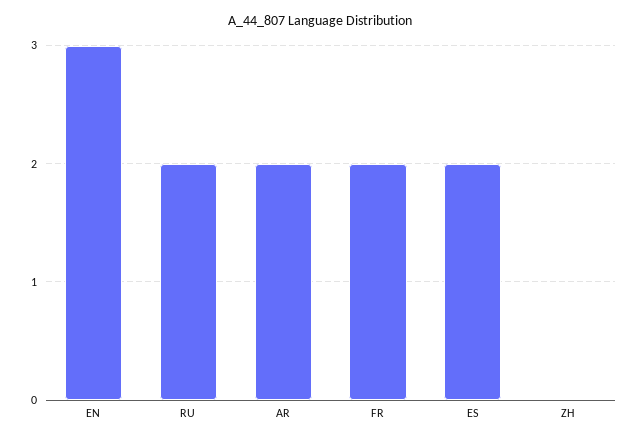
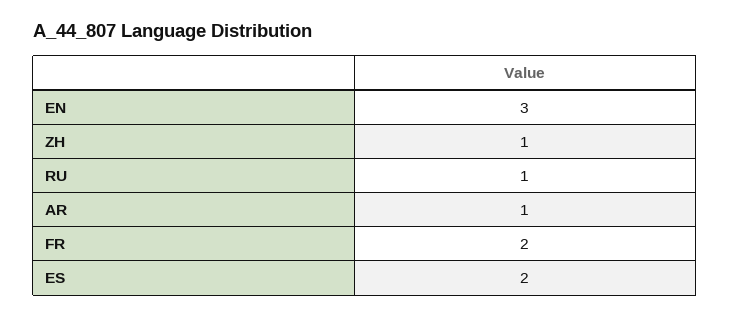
  {
    "EN": 3,
-   "RU": 2,
+   "RU": 1,
-   "AR": 2,
+   "AR": 1,
    "FR": 2,
    "ES": 2,
-   "ZH": 0
+   "ZH": 1
  }

